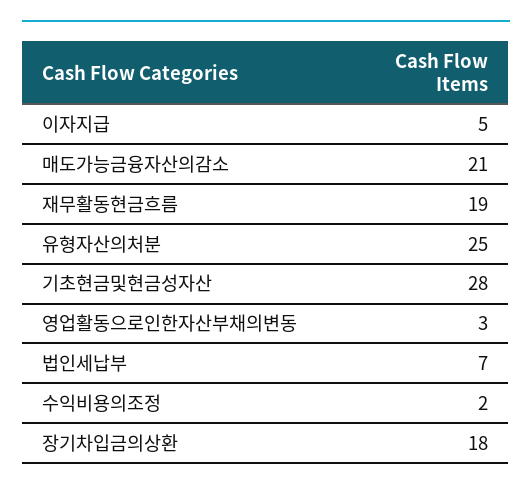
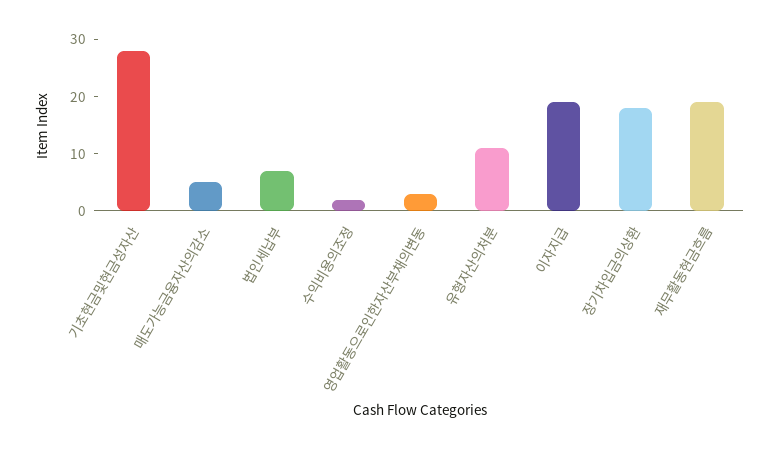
  {
-   "이자지급": 5,
+   "이자지급": 20,
-   "매도가능금융자산의감소": 21,
+   "매도가능금융자산의감소": 5,
    "재무활동현금흐름": 19,
-   "유형자산의처분": 25,
+   "유형자산의처분": 10,
    "기초현금및현금성자산": 28,
    "영업활동으로인한자산부채의변동": 3,
    "법인세납부": 7,
    "수익비용의조정": 2,
    "장기차입금의상환": 18
  }

